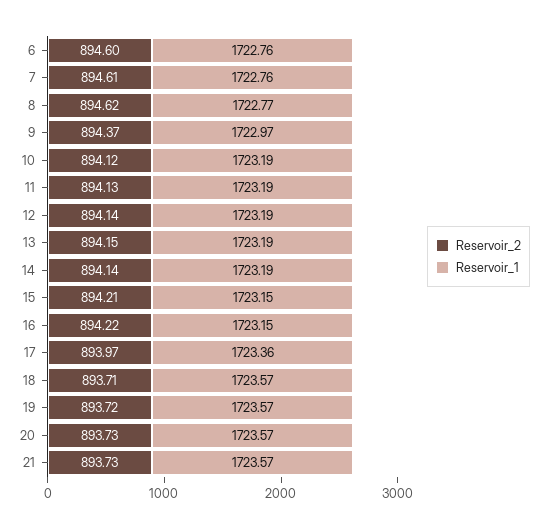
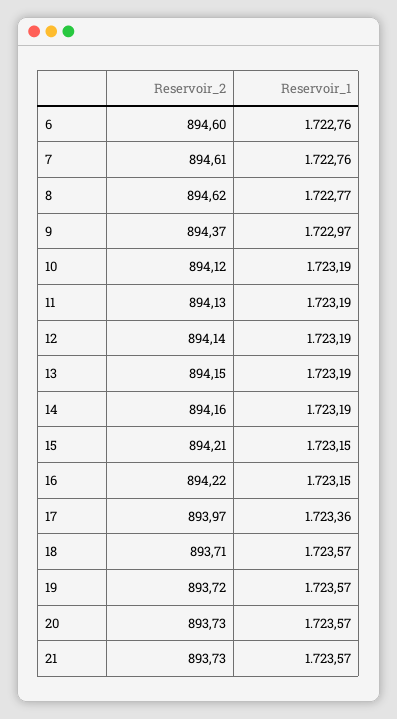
  {
    "Reservoir_2": {
      "6": 894.6,
      "7": 894.61,
      "8": 894.62,
      "9": 894.37,
      "10": 894.12,
      "11": 894.13,
      "12": 894.14,
      "13": 894.15,
-     "14": 894.14,
+     "14": 894.16,
      "15": 894.21,
      "16": 894.22,
      "17": 893.97,
      "18": 893.71,
      "19": 893.72,
      "20": 893.73,
      "21": 893.73
    },
    "Reservoir_1": {
      "6": 1722.76,
      "7": 1722.76,
      "8": 1722.77,
      "9": 1722.97,
      "10": 1723.19,
      "11": 1723.19,
      "12": 1723.19,
      "13": 1723.19,
      "14": 1723.19,
      "15": 1723.15,
      "16": 1723.15,
      "17": 1723.36,
      "18": 1723.57,
      "19": 1723.57,
      "20": 1723.57,
      "21": 1723.57
    }
  }

